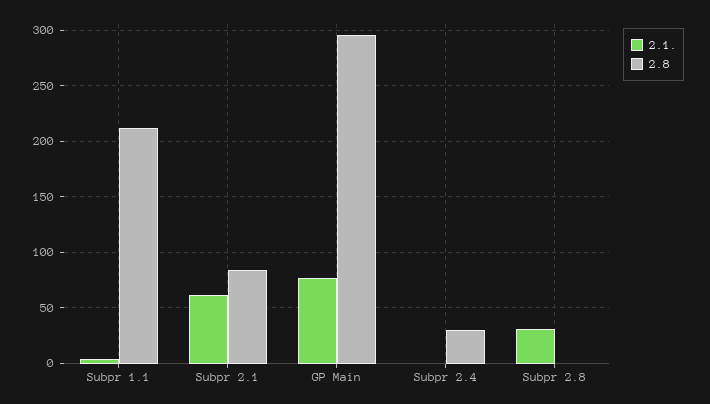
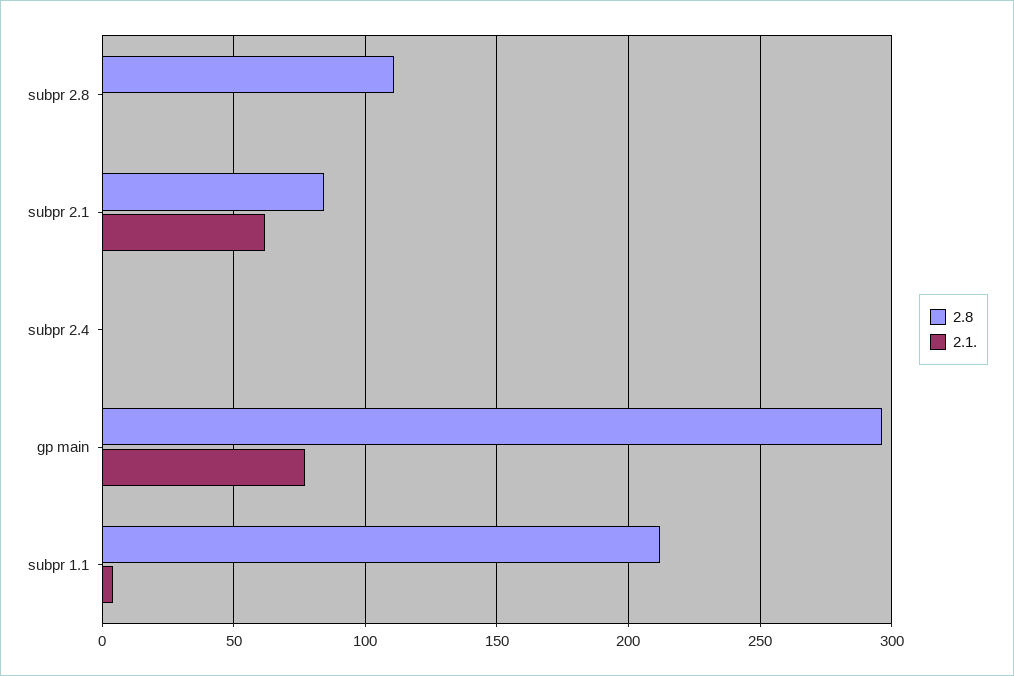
  {
    "2.1.": {
      "Subpr 1.1": 5,
      "Subpr 2.1": 60,
      "GP Main": 75,
      "Subpr 2.4": 0,
-     "Subpr 2.8": 30
+     "Subpr 2.8": 0
    },
    "2.8": {
      "Subpr 1.1": 210,
      "Subpr 2.1": 85,
      "GP Main": 295,
-     "Subpr 2.4": 30,
+     "Subpr 2.4": 0,
-     "Subpr 2.8": 0
+     "Subpr 2.8": 110
    }
  }

